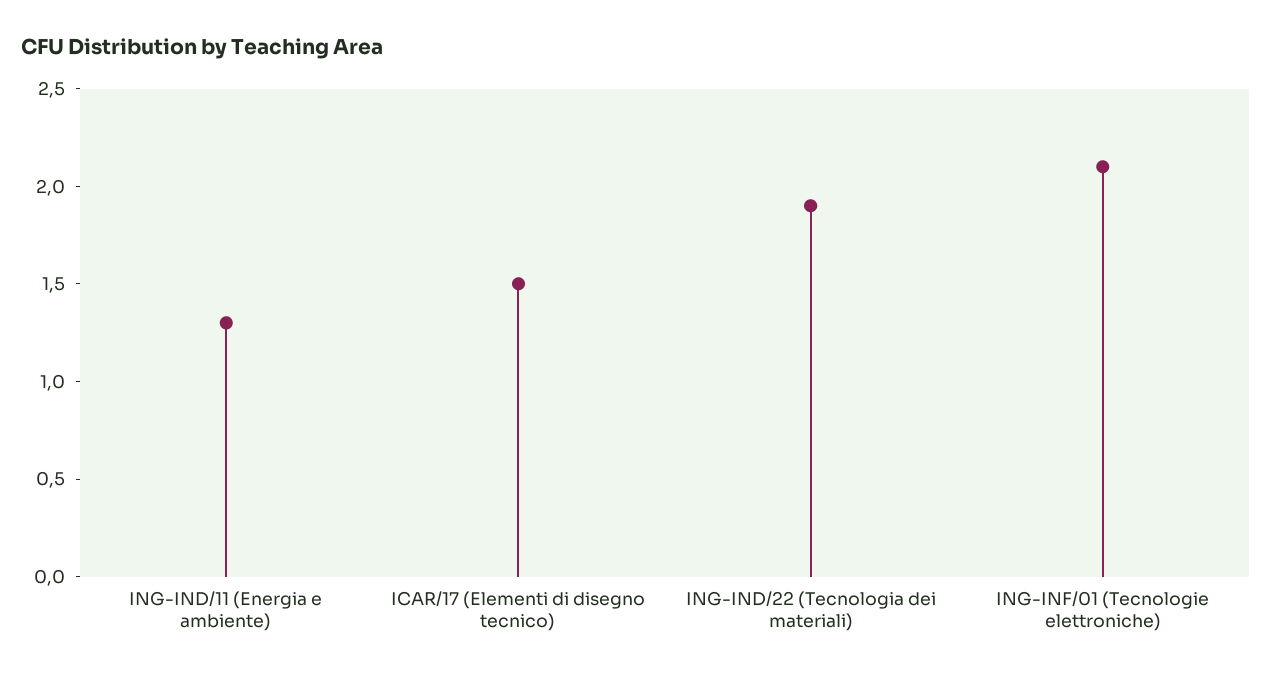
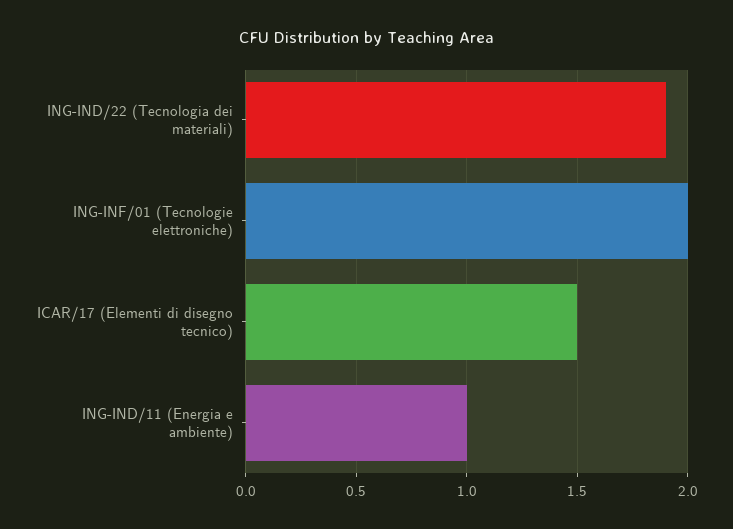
  {
-   "ING-IND/11 (Energia e ambiente)": 1.3,
+   "ING-IND/11 (Energia e ambiente)": 1,
    "ICAR/17 (Elementi di disegno tecnico)": 1.5,
    "ING-IND/22 (Tecnologia dei materiali)": 1.9,
-   "ING-INF/01 (Tecnologie elettroniche)": 2.1
+   "ING-INF/01 (Tecnologie elettroniche)": 2
  }

